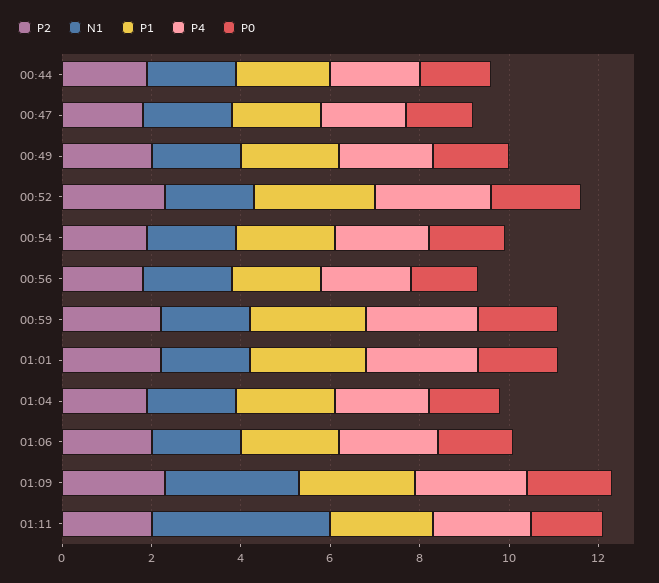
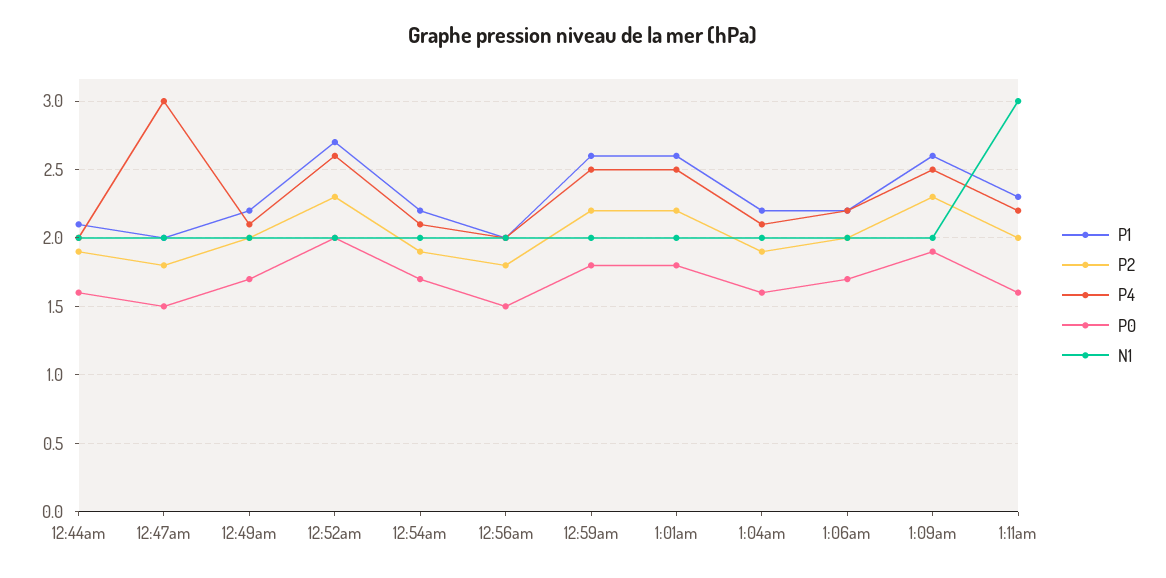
  {
    "P2": {
      "00:44": 1.9,
      "00:47": 1.8,
      "00:49": 2,
      "00:52": 2.3,
      "00:54": 1.9,
      "00:56": 1.8,
      "00:59": 2.2,
      "01:01": 2.2,
      "01:04": 1.9,
      "01:06": 2,
      "01:09": 2.3,
      "01:11": 2
    },
    "N1": {
      "00:44": 2,
      "00:47": 2,
      "00:49": 2,
      "00:52": 2,
      "00:54": 2,
      "00:56": 2,
      "00:59": 2,
      "01:01": 2,
      "01:04": 2,
      "01:06": 2,
-     "01:09": 3,
+     "01:09": 2,
-     "01:11": 4
+     "01:11": 3
    },
    "P1": {
      "00:44": 2.1,
      "00:47": 2,
      "00:49": 2.2,
      "00:52": 2.7,
      "00:54": 2.2,
      "00:56": 2,
      "00:59": 2.6,
      "01:01": 2.6,
      "01:04": 2.2,
      "01:06": 2.2,
      "01:09": 2.6,
      "01:11": 2.3
    },
    "P4": {
      "00:44": 2,
-     "00:47": 2,
+     "00:47": 3,
      "00:49": 2.1,
      "00:52": 2.6,
      "00:54": 2.1,
      "00:56": 2,
      "00:59": 2.5,
      "01:01": 2.5,
      "01:04": 2.1,
      "01:06": 2.2,
      "01:09": 2.5,
      "01:11": 2.2
    },
    "P0": {
      "00:44": 1.6,
      "00:47": 1.5,
      "00:49": 1.7,
      "00:52": 2,
      "00:54": 1.7,
      "00:56": 1.5,
      "00:59": 1.8,
      "01:01": 1.8,
      "01:04": 1.6,
      "01:06": 1.7,
      "01:09": 1.9,
      "01:11": 1.6
    }
  }

